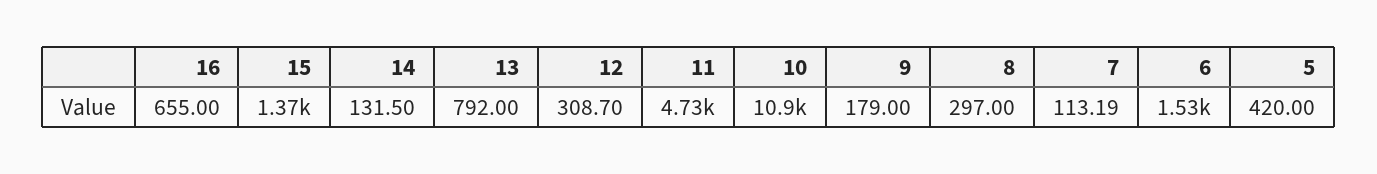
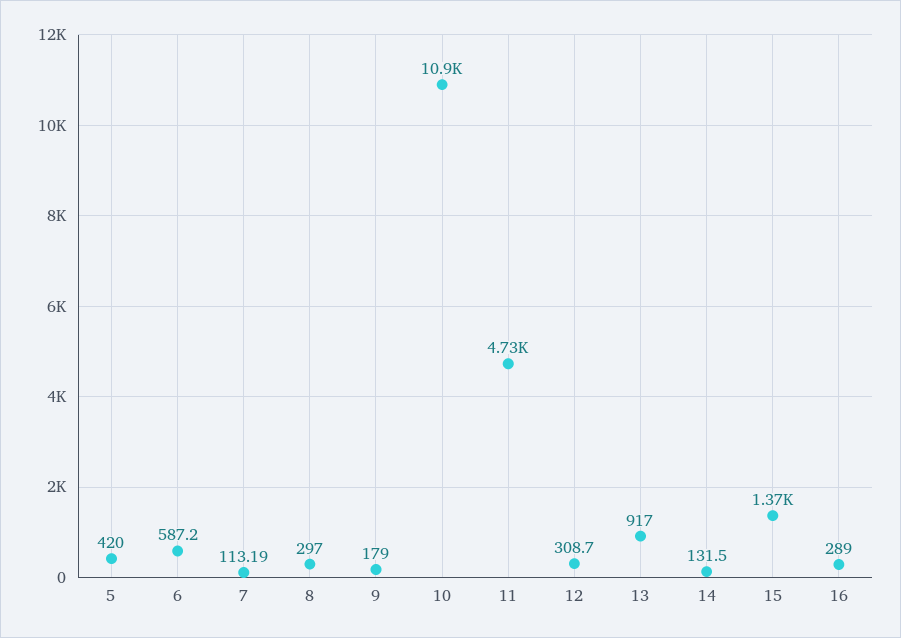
  {
-   "16": 655,
+   "16": 289,
    "15": 1370,
    "14": 131.5,
-   "13": 792,
+   "13": 917,
    "12": 308.7,
    "11": 4730,
    "10": 10900,
    "9": 179,
    "8": 297,
    "7": 113.19,
-   "6": 1530,
+   "6": 587.2,
    "5": 420
  }

